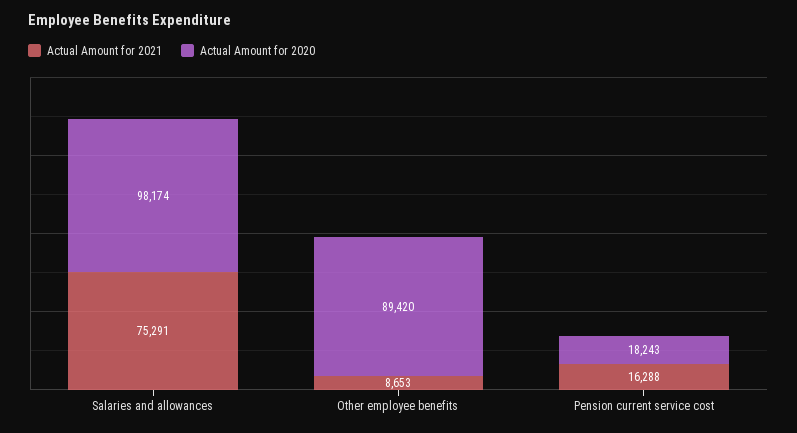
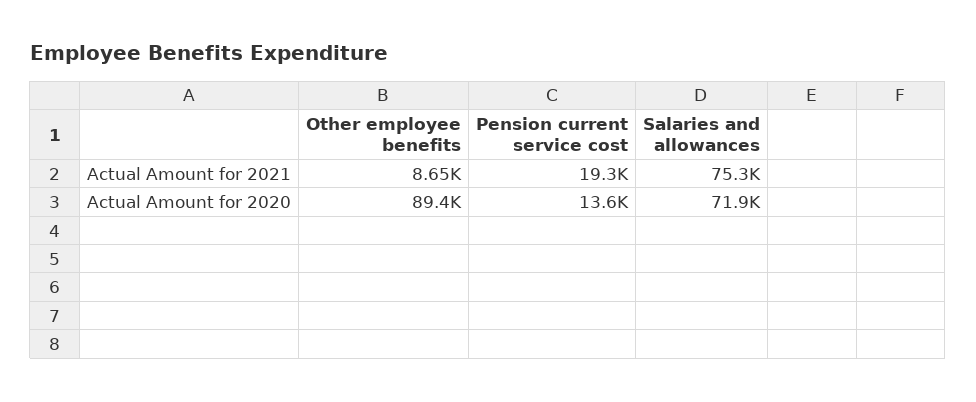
  {
    "Actual Amount for 2021": {
      "Salaries and allowances": 75291,
      "Other employee benefits": 8653,
-     "Pension current service cost": 16288
+     "Pension current service cost": 19300
    },
    "Actual Amount for 2020": {
-     "Salaries and allowances": 98174,
+     "Salaries and allowances": 71900,
      "Other employee benefits": 89420,
-     "Pension current service cost": 18243
+     "Pension current service cost": 13600
    }
  }

